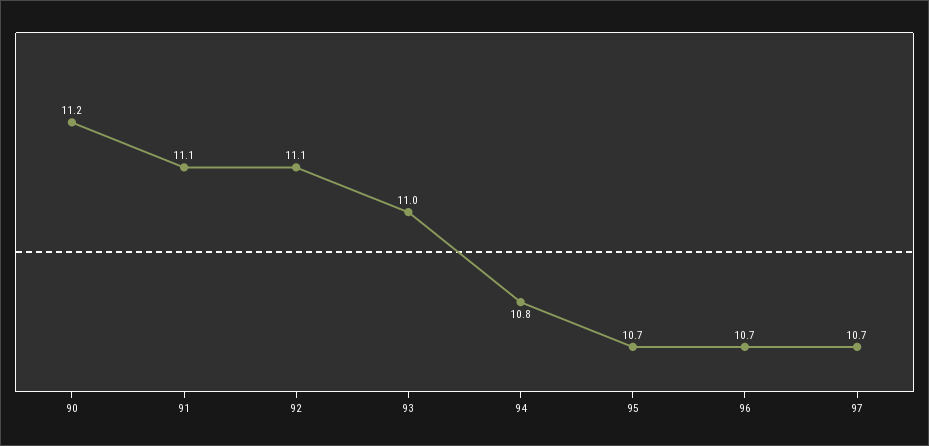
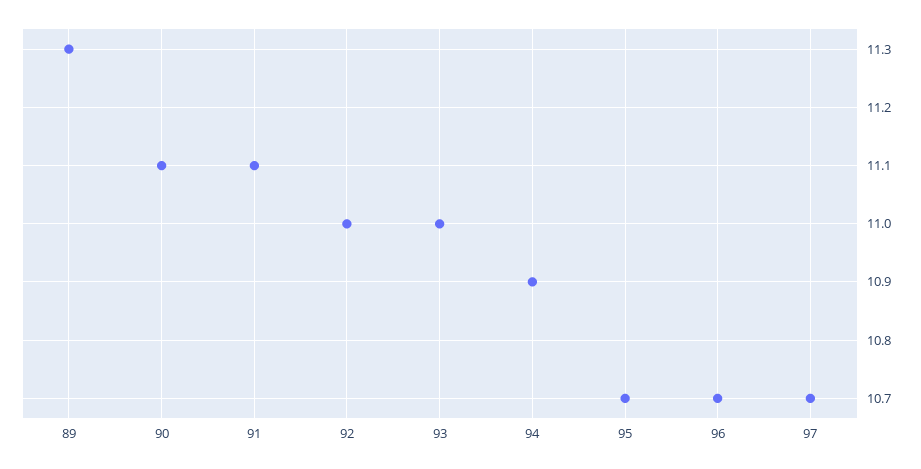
  {
-   "90": 11.2,
+   "90": 11.1,
    "91": 11.1,
-   "92": 11.1,
+   "92": 11,
    "93": 11,
-   "94": 10.8,
+   "94": 10.9,
    "95": 10.7,
    "96": 10.7,
-   "97": 10.7
+   "97": 10.7,
+   "89": 11.3
  }

